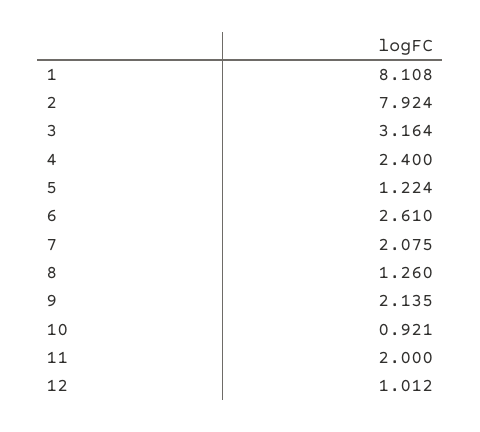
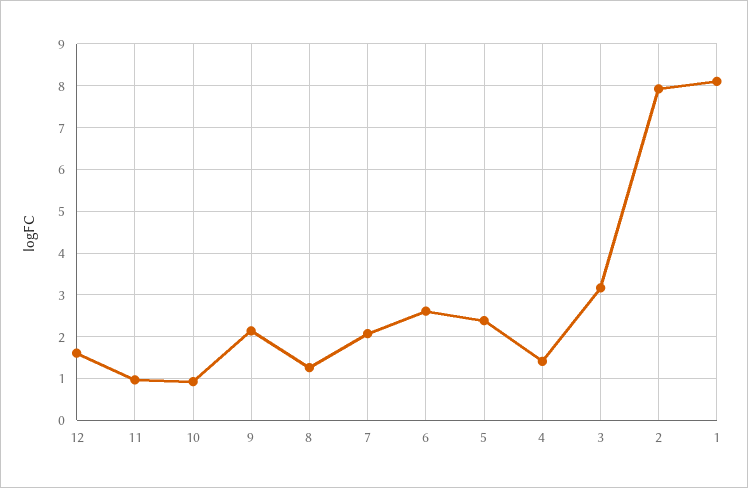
  {
    "1": 8.108,
    "2": 7.924,
    "3": 3.164,
-   "4": 2.4,
+   "4": 1.4,
-   "5": 1.224,
+   "5": 2.4,
    "6": 2.61,
    "7": 2.075,
    "8": 1.26,
    "9": 2.135,
    "10": 0.921,
-   "11": 2,
+   "11": 1,
-   "12": 1.012
+   "12": 1.6
  }

